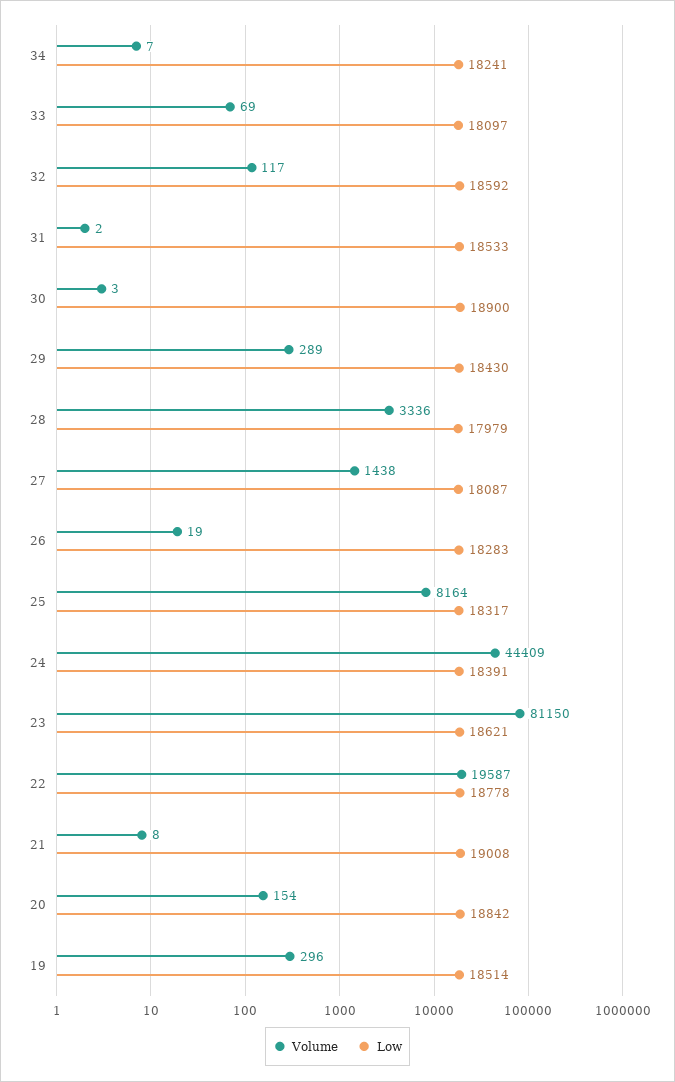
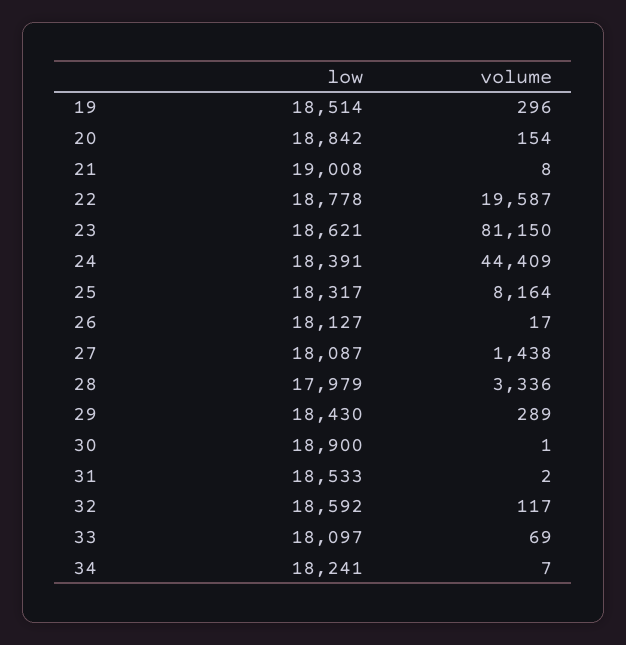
  {
    "Volume": {
      "34": 7,
      "33": 69,
      "32": 117,
      "31": 2,
-     "30": 3,
+     "30": 1,
      "29": 289,
      "28": 3336,
      "27": 1438,
-     "26": 19,
+     "26": 17,
      "25": 8164,
      "24": 44409,
      "23": 81150,
      "22": 19587,
      "21": 8,
      "20": 154,
      "19": 296
    },
    "Low": {
      "34": 18241,
      "33": 18097,
      "32": 18592,
      "31": 18533,
      "30": 18900,
      "29": 18430,
      "28": 17979,
      "27": 18087,
-     "26": 18283,
+     "26": 18127,
      "25": 18317,
      "24": 18391,
      "23": 18621,
      "22": 18778,
      "21": 19008,
      "20": 18842,
      "19": 18514
    }
  }

